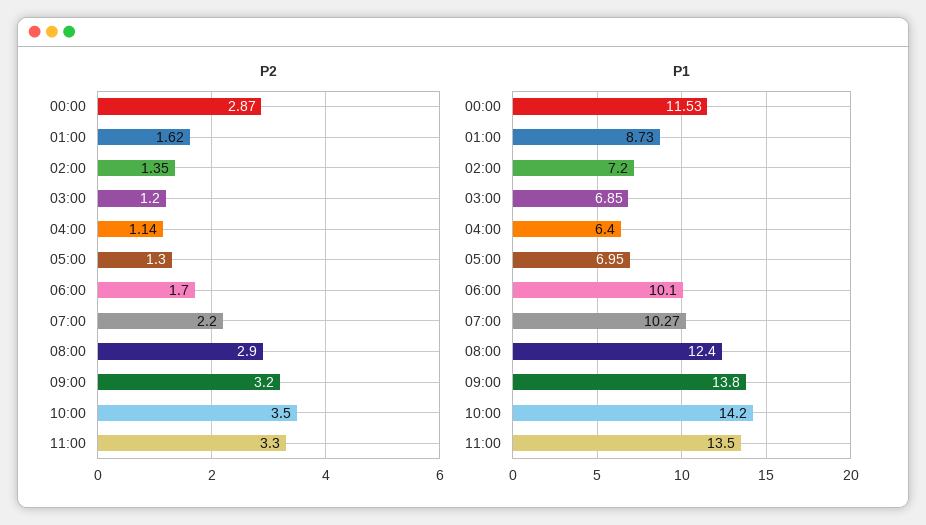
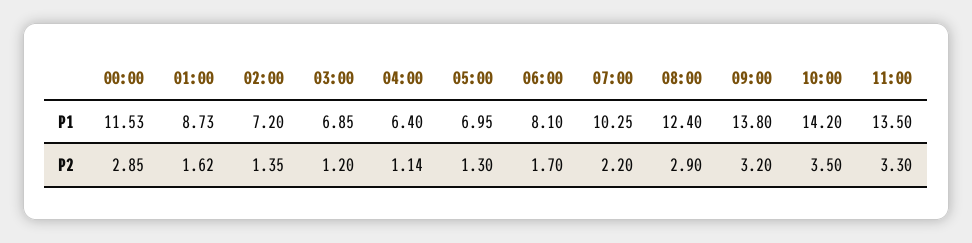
  {
    "P2": {
-     "00:00": 2.87,
+     "00:00": 2.85,
      "01:00": 1.62,
      "02:00": 1.35,
      "03:00": 1.2,
      "04:00": 1.14,
      "05:00": 1.3,
      "06:00": 1.7,
      "07:00": 2.2,
      "08:00": 2.9,
      "09:00": 3.2,
      "10:00": 3.5,
      "11:00": 3.3
    },
    "P1": {
      "00:00": 11.53,
      "01:00": 8.73,
      "02:00": 7.2,
      "03:00": 6.85,
      "04:00": 6.4,
      "05:00": 6.95,
-     "06:00": 10.1,
+     "06:00": 8.1,
-     "07:00": 10.27,
+     "07:00": 10.25,
      "08:00": 12.4,
      "09:00": 13.8,
      "10:00": 14.2,
      "11:00": 13.5
    }
  }

